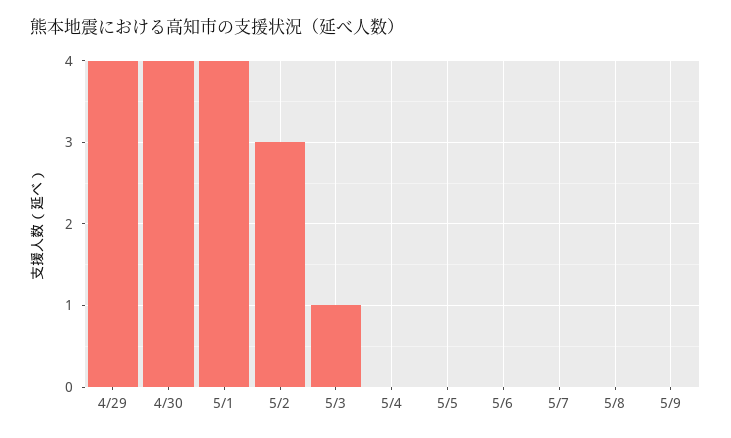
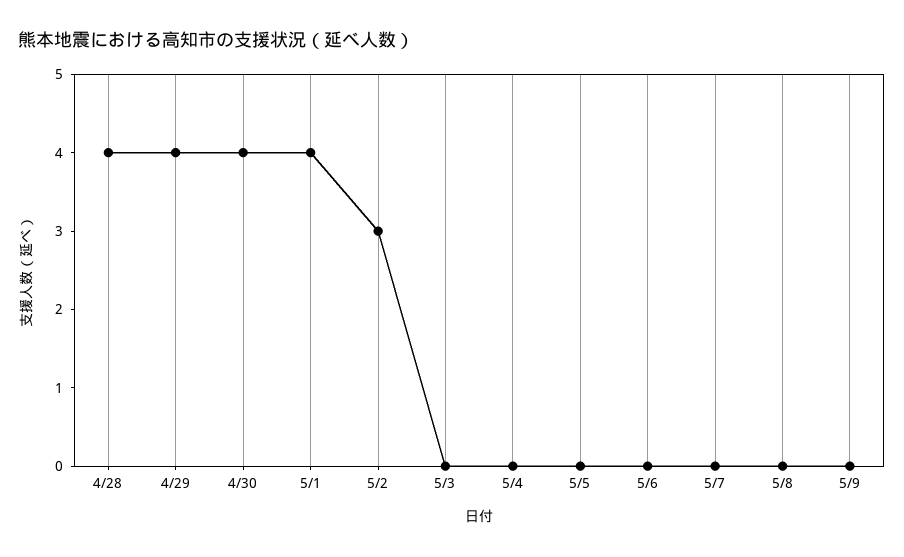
  {
    "4/29": 4,
    "4/30": 4,
    "5/1": 4,
    "5/2": 3,
-   "5/3": 1,
+   "5/3": 0,
    "5/4": 0,
    "5/5": 0,
    "5/6": 0,
    "5/7": 0,
    "5/8": 0,
-   "5/9": 0
+   "5/9": 0,
+   "4/28": 4
  }

